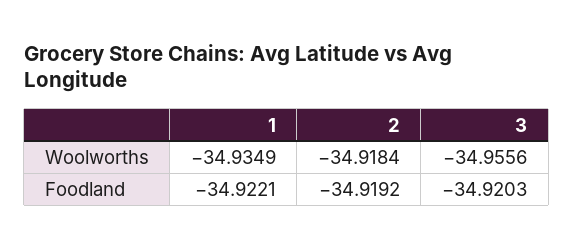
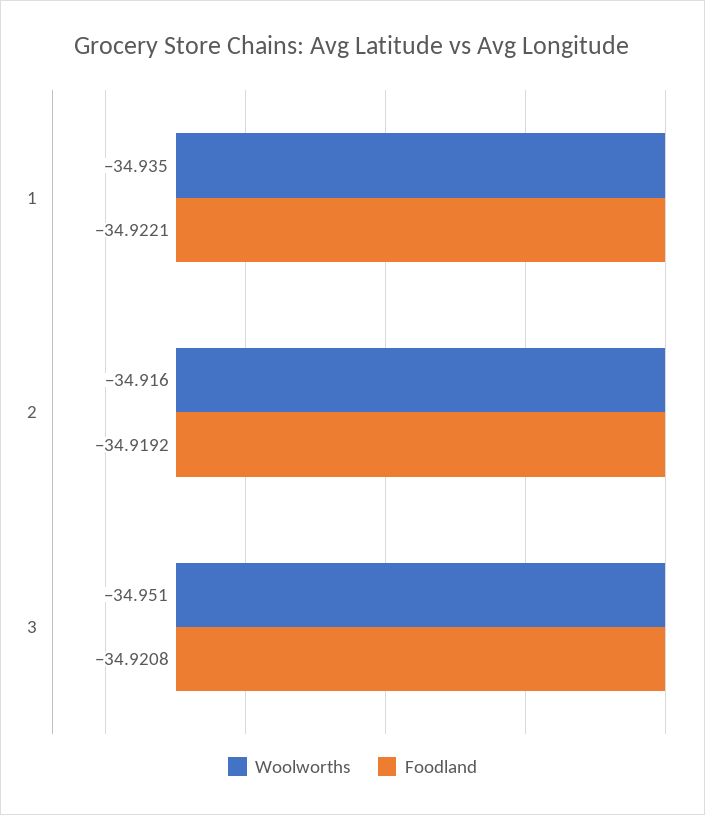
  {
    "Woolworths": {
      "1": -34.9349,
-     "2": -34.9184,
+     "2": -34.916,
-     "3": -34.9556
+     "3": -34.951
    },
    "Foodland": {
      "1": -34.9221,
      "2": -34.9192,
-     "3": -34.9203
+     "3": -34.9208
    }
  }

